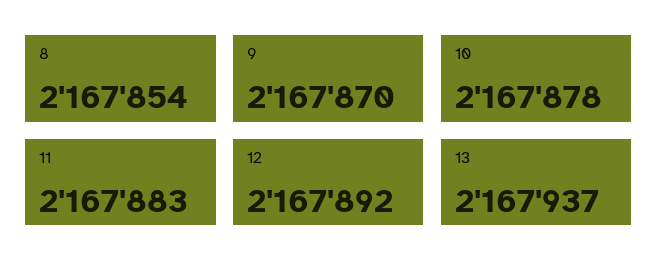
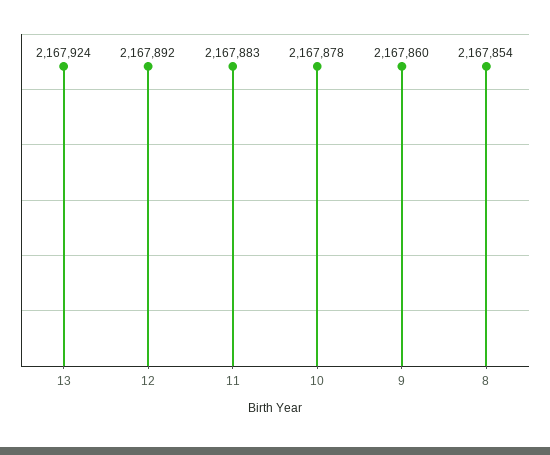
  {
    "8": 2167854,
-   "9": 2167870,
+   "9": 2167860,
    "10": 2167878,
    "11": 2167883,
    "12": 2167892,
-   "13": 2167937
+   "13": 2167924
  }

